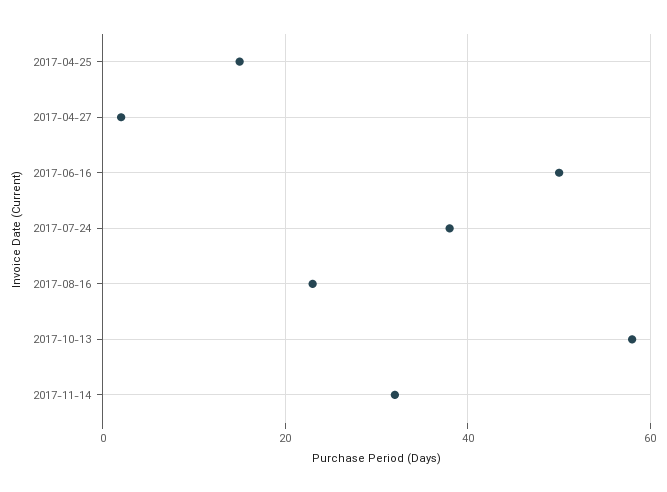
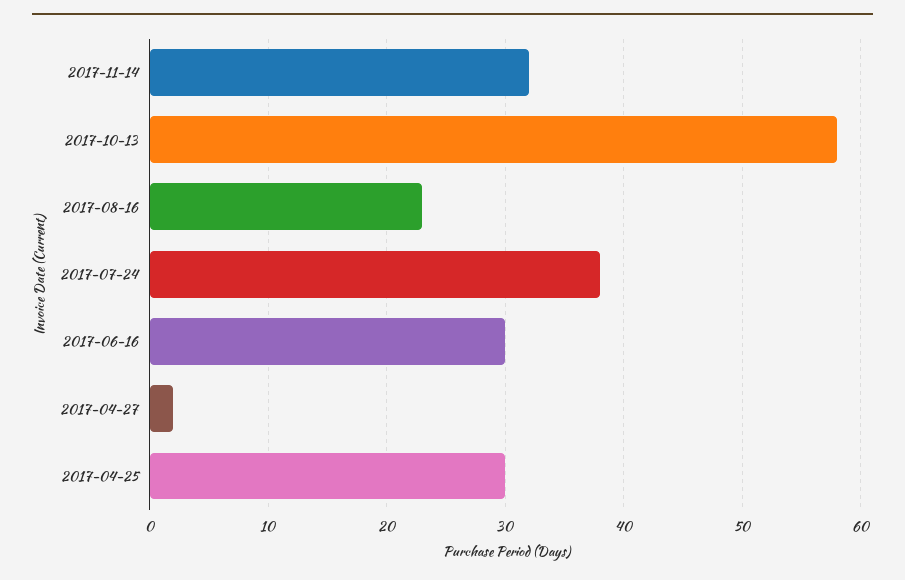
  {
-   "2017-04-25": 15,
+   "2017-04-25": 30,
    "2017-04-27": 2,
-   "2017-06-16": 50,
+   "2017-06-16": 30,
    "2017-07-24": 38,
    "2017-08-16": 23,
    "2017-10-13": 58,
    "2017-11-14": 32
  }

